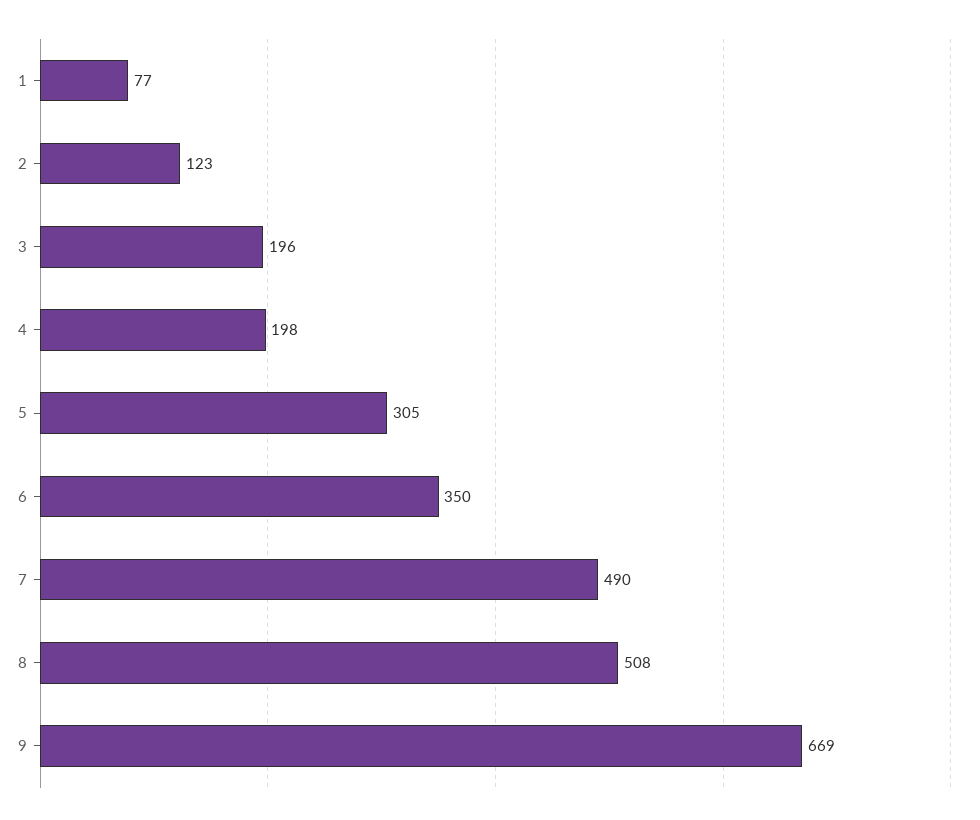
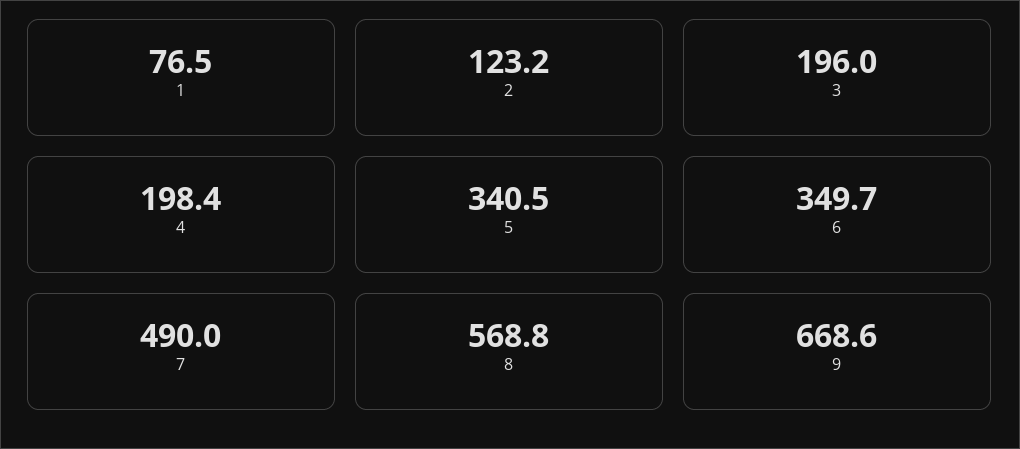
  {
    "1": 76.5,
    "2": 123.2,
    "3": 196,
    "4": 198.4,
-   "5": 305,
+   "5": 340.5,
    "6": 349.7,
    "7": 490,
-   "8": 508,
+   "8": 568.8,
    "9": 668.6
  }

